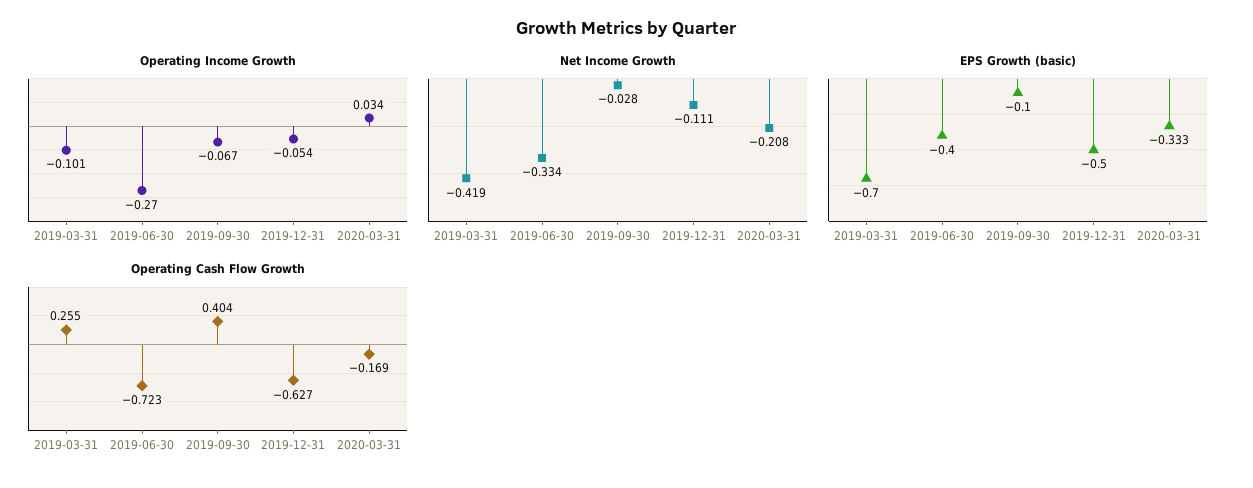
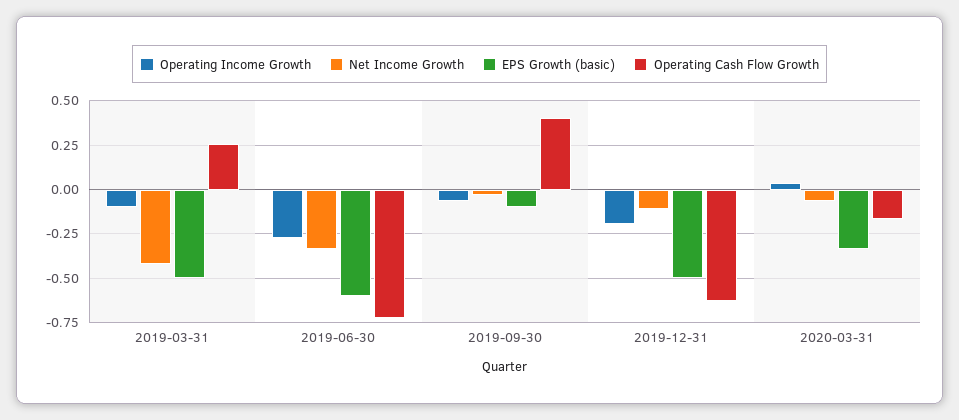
  {
    "Operating Income Growth": {
      "2019-03-31": -0.101,
      "2019-06-30": -0.27,
      "2019-09-30": -0.067,
-     "2019-12-31": -0.054,
+     "2019-12-31": -0.2,
      "2020-03-31": 0.034
    },
    "Net Income Growth": {
      "2019-03-31": -0.419,
      "2019-06-30": -0.334,
      "2019-09-30": -0.028,
      "2019-12-31": -0.111,
-     "2020-03-31": -0.208
+     "2020-03-31": -0.05
    },
    "EPS Growth (basic)": {
-     "2019-03-31": -0.7,
+     "2019-03-31": -0.5,
-     "2019-06-30": -0.4,
+     "2019-06-30": -0.6,
      "2019-09-30": -0.1,
      "2019-12-31": -0.5,
      "2020-03-31": -0.333
    },
    "Operating Cash Flow Growth": {
      "2019-03-31": 0.255,
      "2019-06-30": -0.723,
      "2019-09-30": 0.404,
      "2019-12-31": -0.627,
      "2020-03-31": -0.169
    }
  }

